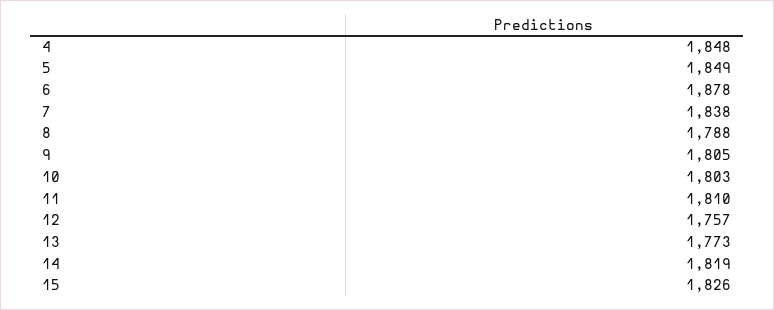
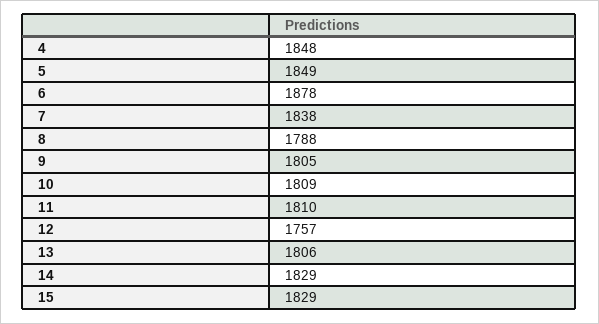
  {
    "4": 1848,
    "5": 1849,
    "6": 1878,
    "7": 1838,
    "8": 1788,
    "9": 1805,
-   "10": 1803,
+   "10": 1809,
    "11": 1810,
    "12": 1757,
-   "13": 1773,
+   "13": 1806,
-   "14": 1819,
+   "14": 1829,
-   "15": 1826
+   "15": 1829
  }

